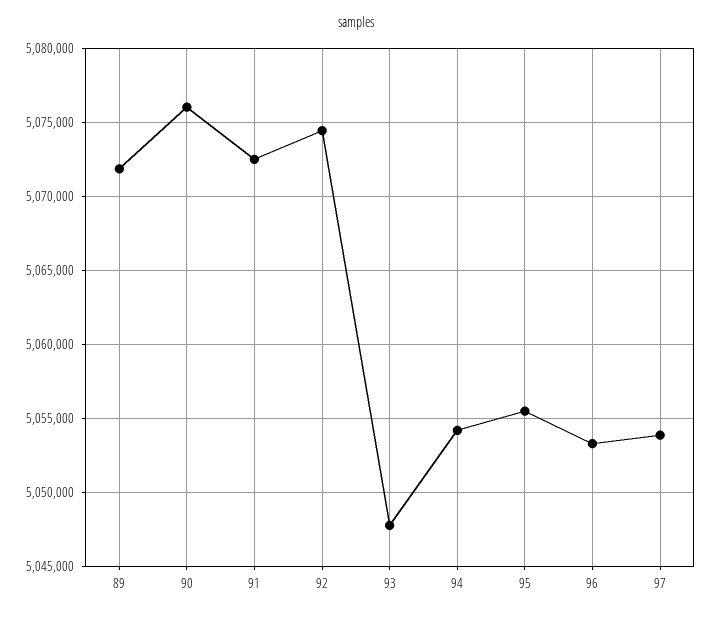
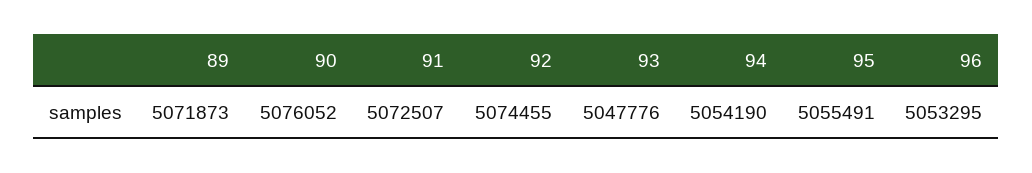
  {
    "89": 5071873,
    "90": 5076052,
    "91": 5072507,
    "92": 5074455,
    "93": 5047776,
    "94": 5054190,
    "95": 5055491,
-   "96": 5053295,
+   "96": 5053295
-   "97": 5054000
  }

